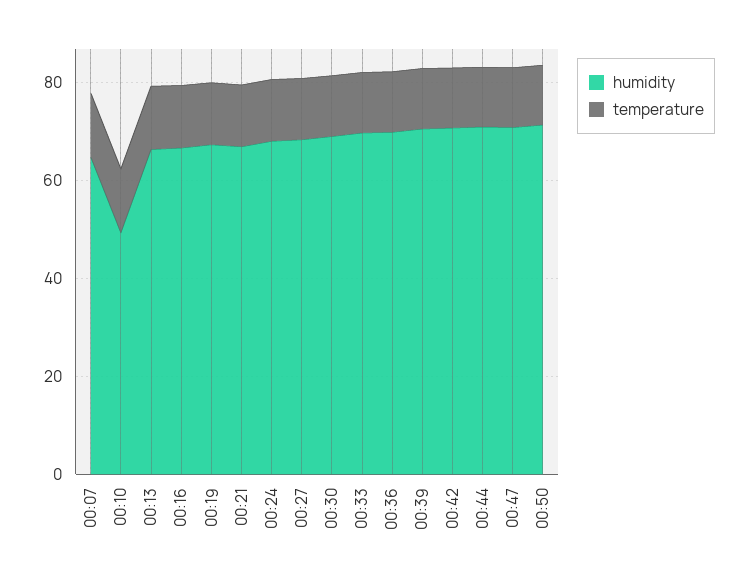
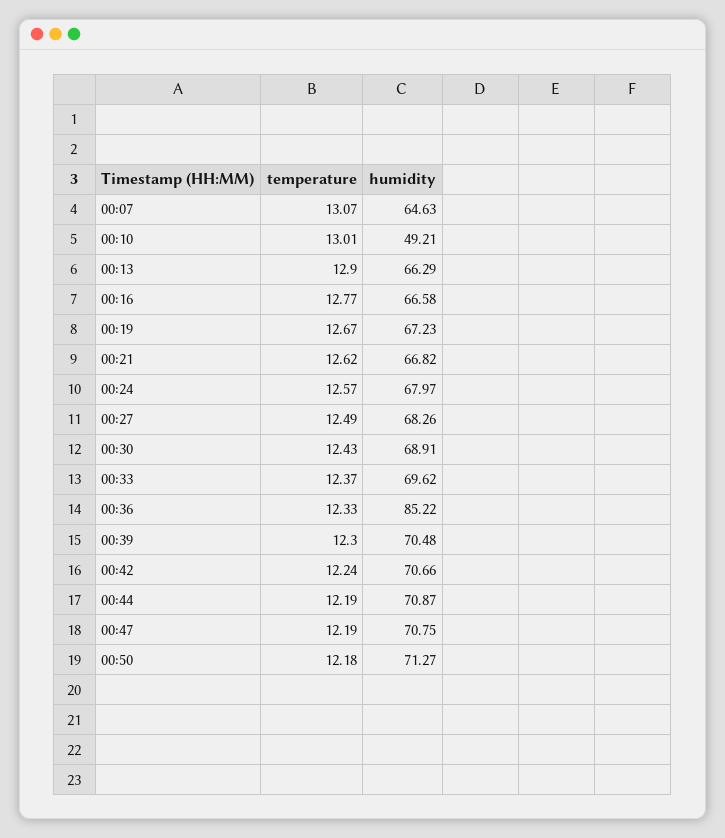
  {
    "humidity": {
      "00:07": 64.63,
      "00:10": 49.21,
      "00:13": 66.29,
      "00:16": 66.58,
      "00:19": 67.23,
      "00:21": 66.82,
      "00:24": 67.97,
      "00:27": 68.26,
      "00:30": 68.91,
      "00:33": 69.62,
-     "00:36": 70,
+     "00:36": 85.22,
      "00:39": 70.48,
      "00:42": 70.66,
      "00:44": 70.87,
      "00:47": 70.75,
      "00:50": 71.27
    },
    "temperature": {
      "00:07": 13.07,
      "00:10": 13.01,
      "00:13": 12.9,
      "00:16": 12.77,
      "00:19": 12.67,
      "00:21": 12.62,
      "00:24": 12.57,
      "00:27": 12.49,
      "00:30": 12.43,
      "00:33": 12.37,
      "00:36": 12.33,
      "00:39": 12.3,
      "00:42": 12.24,
      "00:44": 12.19,
      "00:47": 12.19,
      "00:50": 12.18
    }
  }

